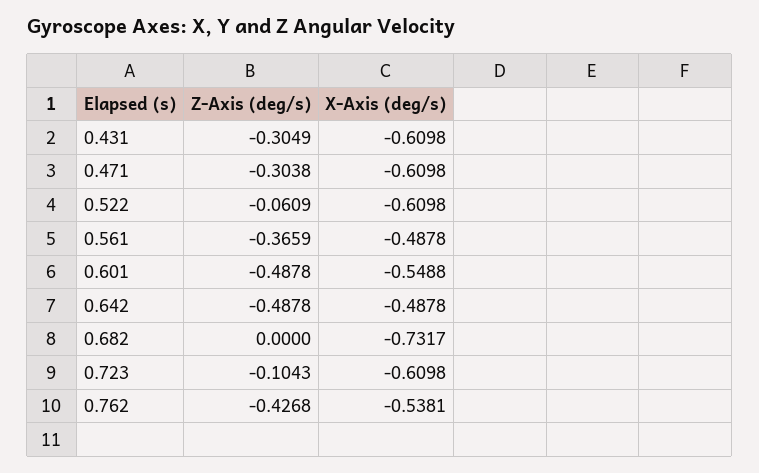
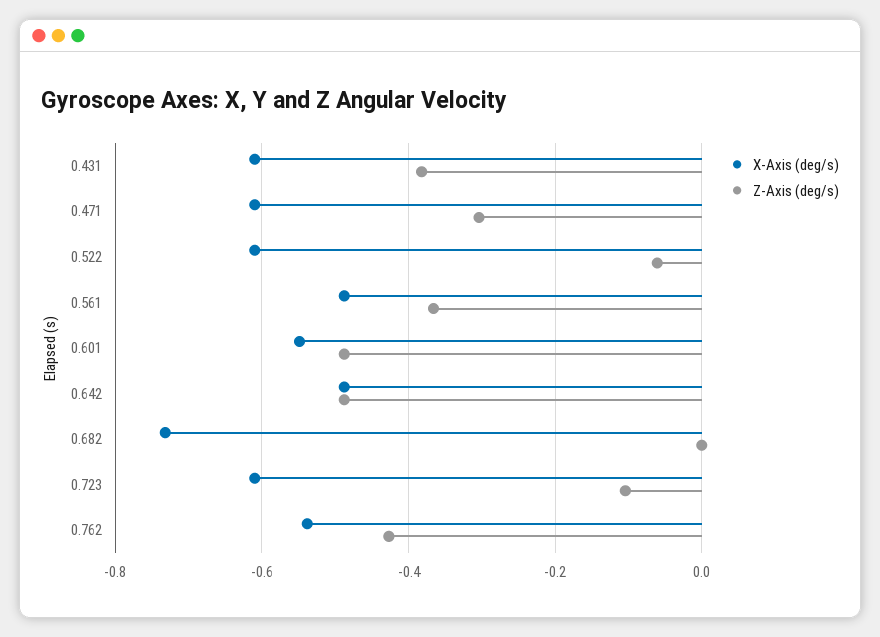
  {
    "Z-Axis (deg/s)": {
-     "0.431": -0.3049,
+     "0.431": -0.38,
      "0.471": -0.3038,
      "0.522": -0.0609,
      "0.561": -0.3659,
      "0.601": -0.4878,
      "0.642": -0.4878,
      "0.682": 0,
      "0.723": -0.1043,
      "0.762": -0.4268
    },
    "X-Axis (deg/s)": {
      "0.431": -0.6098,
      "0.471": -0.6098,
      "0.522": -0.6098,
      "0.561": -0.4878,
      "0.601": -0.5488,
      "0.642": -0.4878,
      "0.682": -0.7317,
      "0.723": -0.6098,
      "0.762": -0.5381
    }
  }

